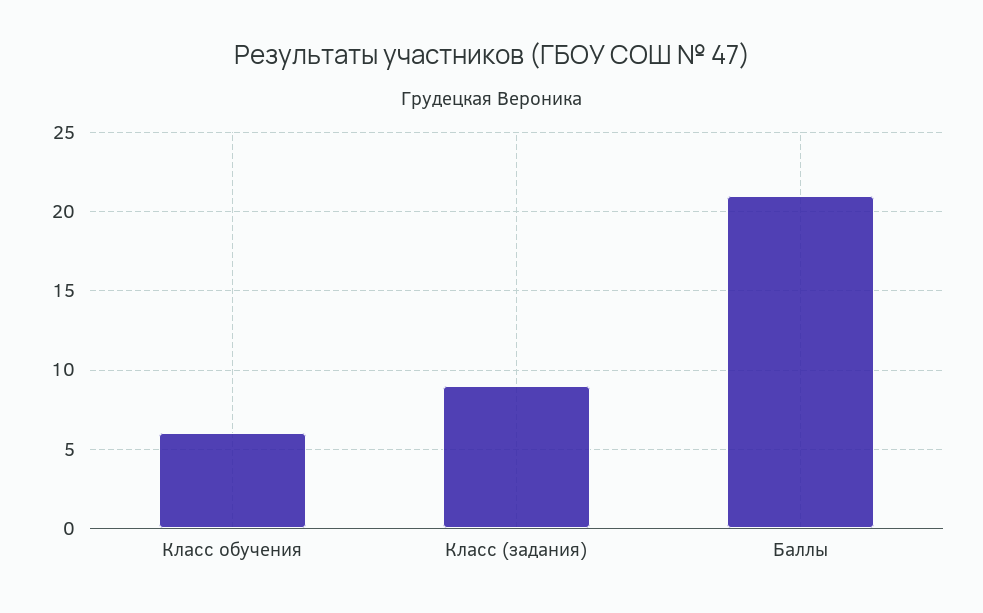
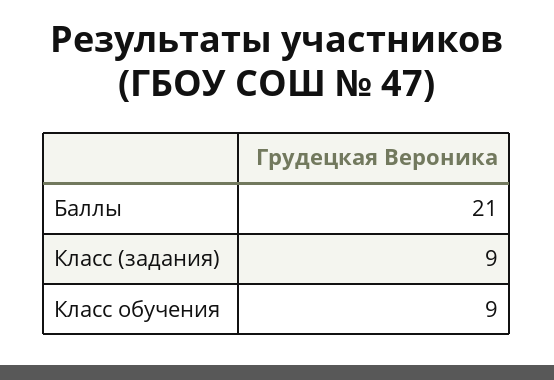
  {
-   "Класс обучения": 6,
+   "Класс обучения": 9,
    "Класс (задания)": 9,
    "Баллы": 21
  }

